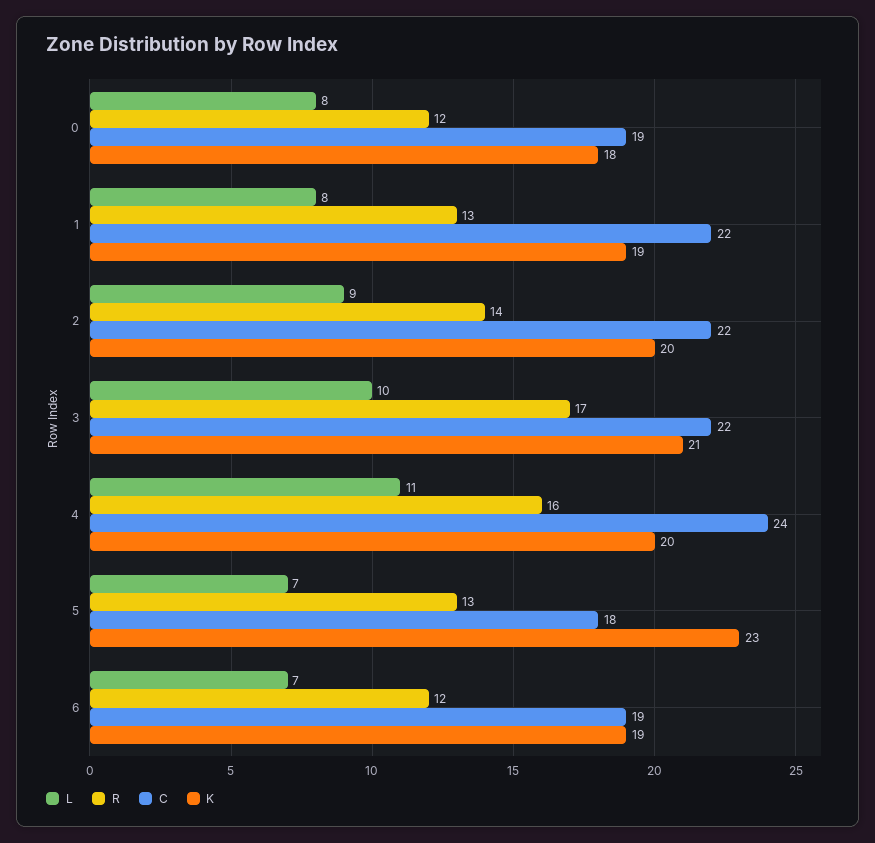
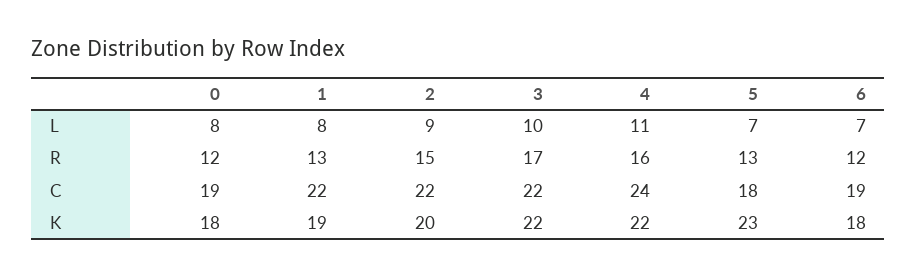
  {
    "L": {
      "0": 8,
      "1": 8,
      "2": 9,
      "3": 10,
      "4": 11,
      "5": 7,
      "6": 7
    },
    "R": {
      "0": 12,
      "1": 13,
-     "2": 14,
+     "2": 15,
      "3": 17,
      "4": 16,
      "5": 13,
      "6": 12
    },
    "C": {
      "0": 19,
      "1": 22,
      "2": 22,
      "3": 22,
      "4": 24,
      "5": 18,
      "6": 19
    },
    "K": {
      "0": 18,
      "1": 19,
      "2": 20,
-     "3": 21,
+     "3": 22,
-     "4": 20,
+     "4": 22,
      "5": 23,
-     "6": 19
+     "6": 18
    }
  }

